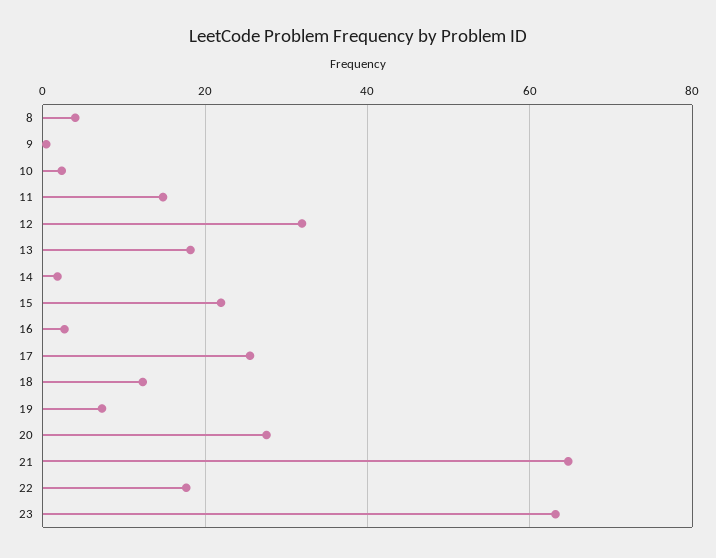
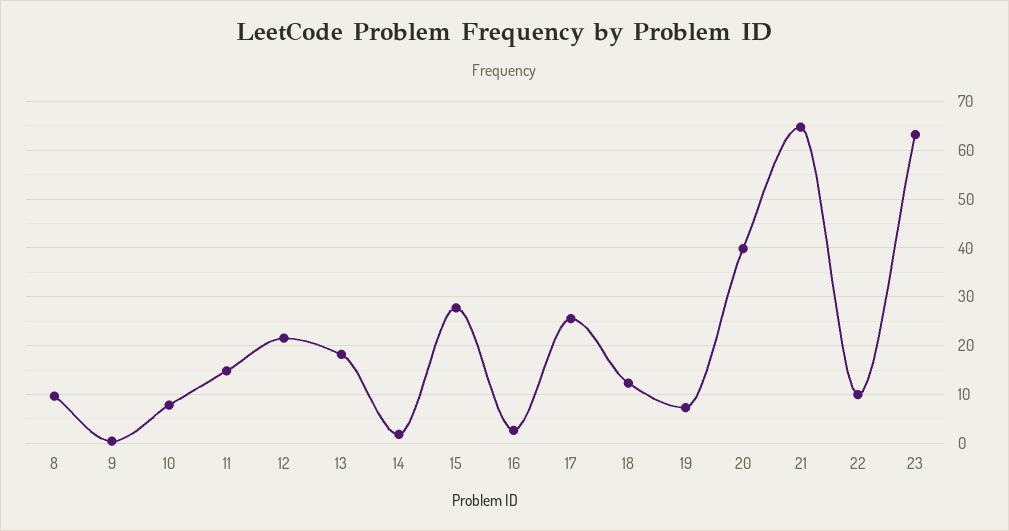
  {
-   "8": 4,
+   "8": 10,
    "9": 0,
-   "10": 2,
+   "10": 8,
    "11": 14,
-   "12": 32,
+   "12": 22,
    "13": 18,
    "14": 2,
-   "15": 22,
+   "15": 28,
    "16": 2,
    "17": 26,
    "18": 12,
    "19": 8,
-   "20": 28,
+   "20": 40,
    "21": 64,
-   "22": 18,
+   "22": 10,
    "23": 64
  }

